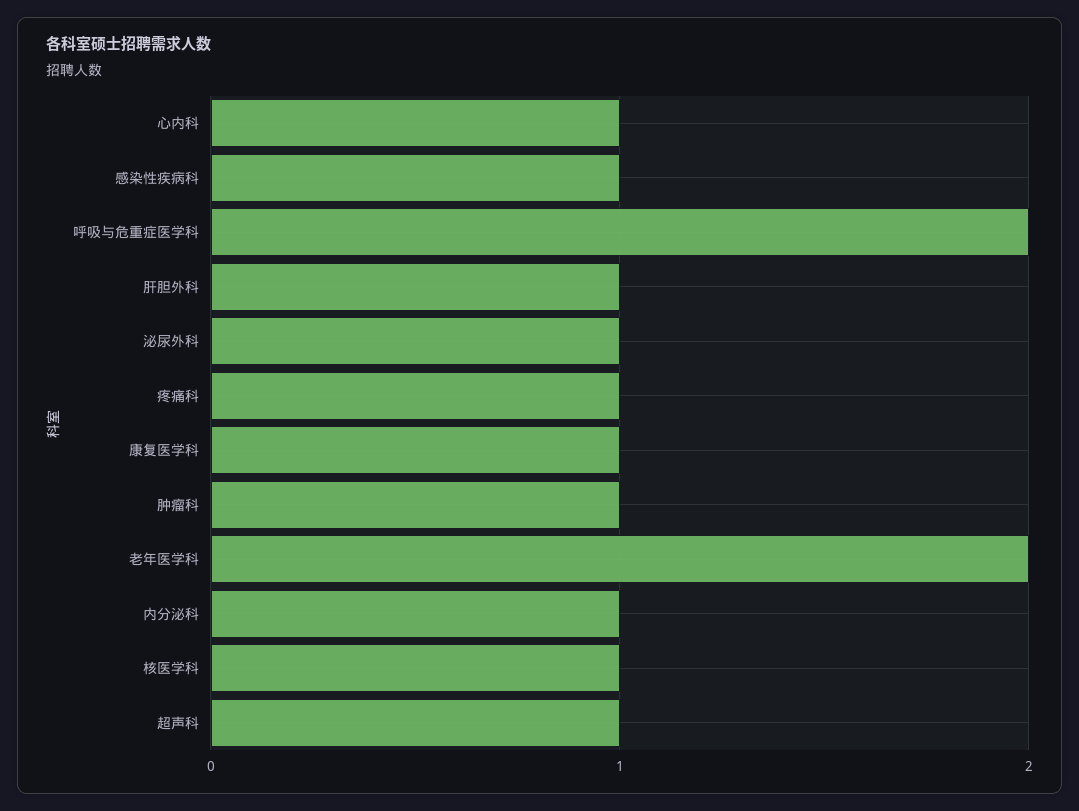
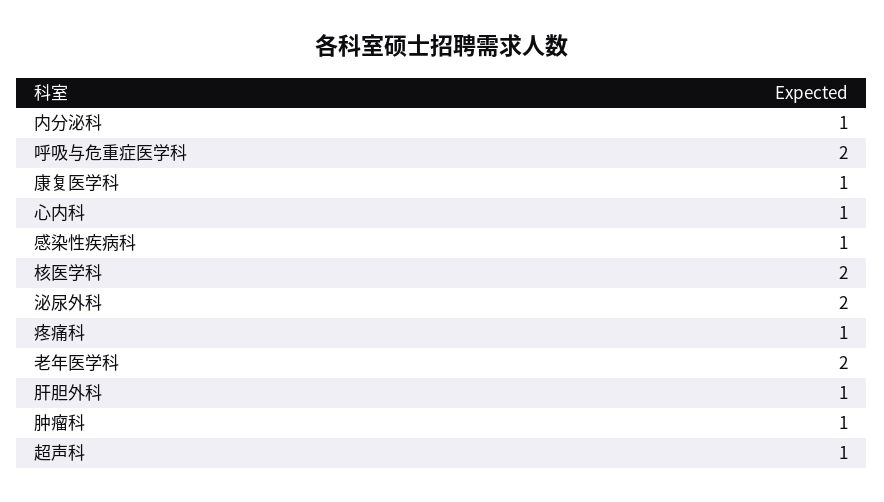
  {
    "心内科": 1,
    "感染性疾病科": 1,
    "呼吸与危重症医学科": 2,
    "肝胆外科": 1,
-   "泌尿外科": 1,
+   "泌尿外科": 2,
    "疼痛科": 1,
    "康复医学科": 1,
    "肿瘤科": 1,
    "老年医学科": 2,
    "内分泌科": 1,
-   "核医学科": 1,
+   "核医学科": 2,
    "超声科": 1
  }

